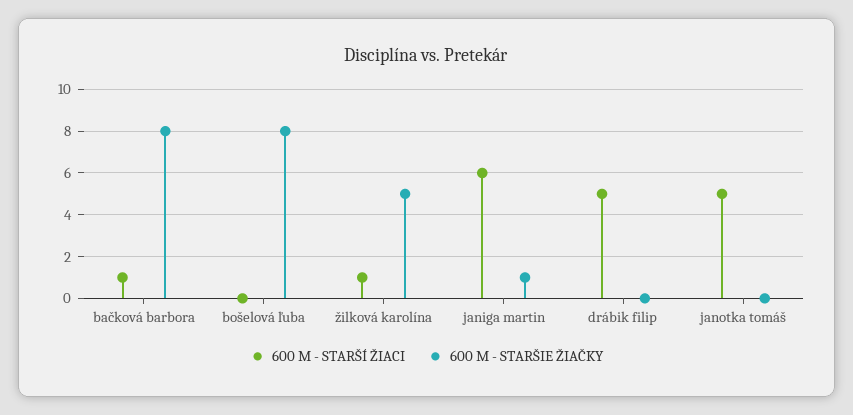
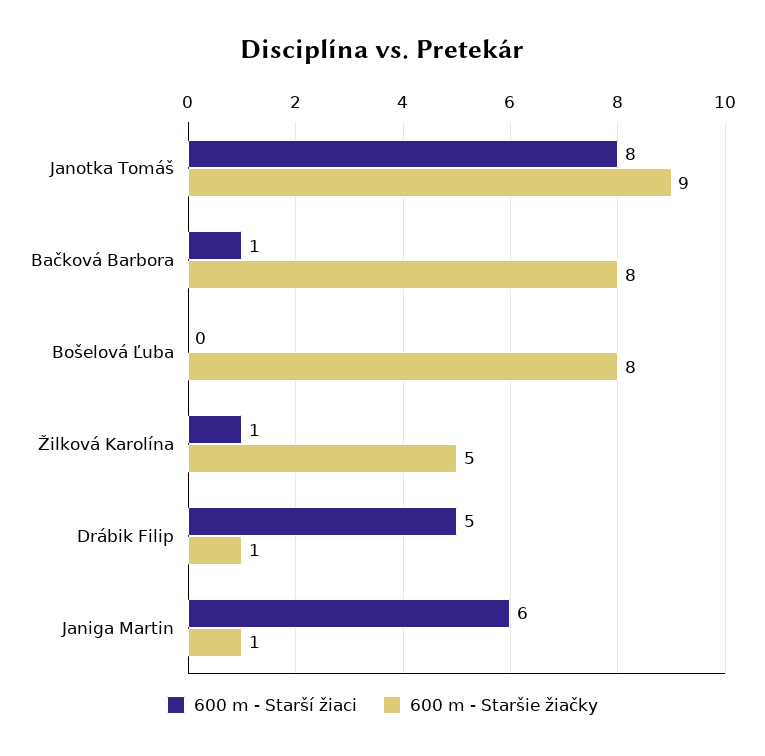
  {
    "600 M - STARŠÍ ŽIACI": {
      "bačková barbora": 1,
      "bošelová ľuba": 0,
      "žilková karolína": 1,
      "janiga martin": 6,
      "drábik filip": 5,
-     "janotka tomáš": 5
+     "janotka tomáš": 8
    },
    "600 M - STARŠIE ŽIAČKY": {
      "bačková barbora": 8,
      "bošelová ľuba": 8,
      "žilková karolína": 5,
      "janiga martin": 1,
-     "drábik filip": 0,
+     "drábik filip": 1,
-     "janotka tomáš": 0
+     "janotka tomáš": 9
    }
  }

